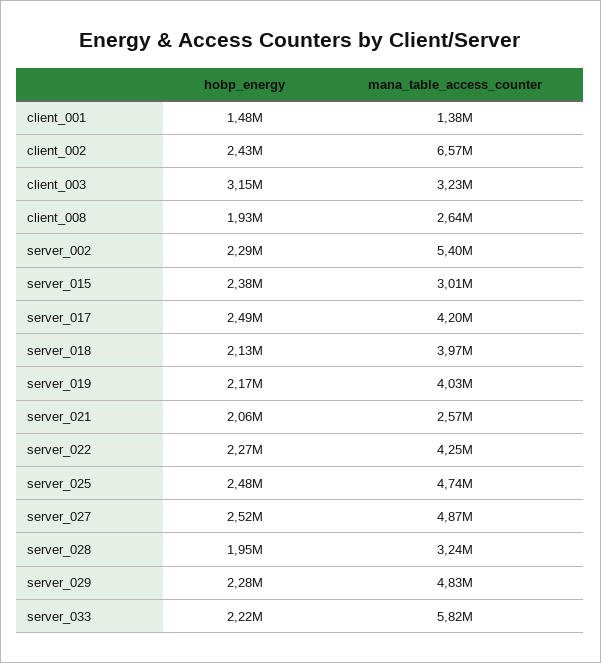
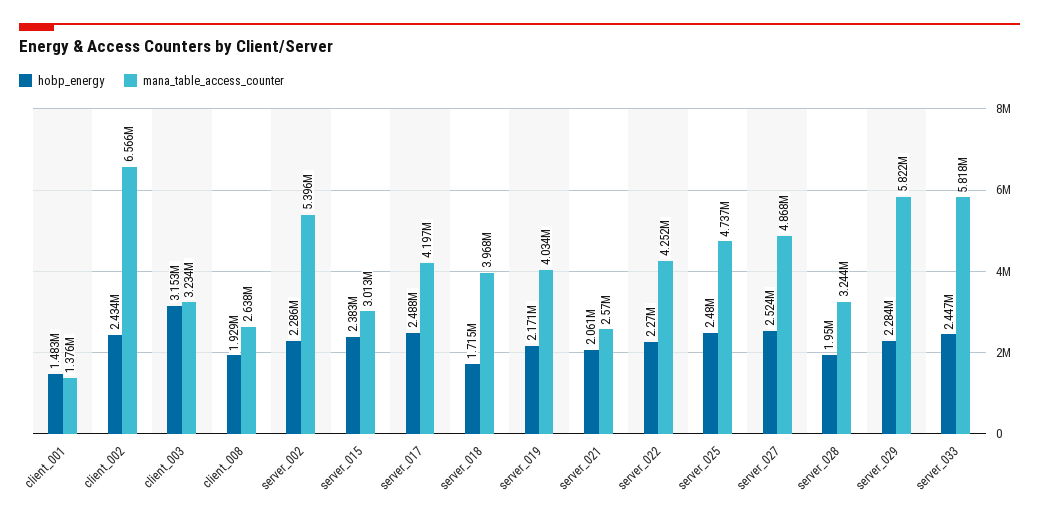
  {
    "hobp_energy": {
      "client_001": 1483000,
      "client_002": 2434000,
      "client_003": 3153000,
      "client_008": 1929000,
      "server_002": 2286000,
      "server_015": 2383000,
      "server_017": 2488000,
-     "server_018": 2130000,
+     "server_018": 1715000,
      "server_019": 2171000,
      "server_021": 2061000,
      "server_022": 2270000,
      "server_025": 2480000,
      "server_027": 2524000,
      "server_028": 1950000,
      "server_029": 2284000,
-     "server_033": 2220000
+     "server_033": 2447000
    },
    "mana_table_access_counter": {
      "client_001": 1376000,
      "client_002": 6566000,
      "client_003": 3234000,
      "client_008": 2638000,
      "server_002": 5396000,
      "server_015": 3013000,
      "server_017": 4197000,
      "server_018": 3968000,
      "server_019": 4034000,
      "server_021": 2570000,
      "server_022": 4252000,
      "server_025": 4737000,
      "server_027": 4868000,
      "server_028": 3244000,
-     "server_029": 4830000,
+     "server_029": 5822000,
      "server_033": 5818000
    }
  }

